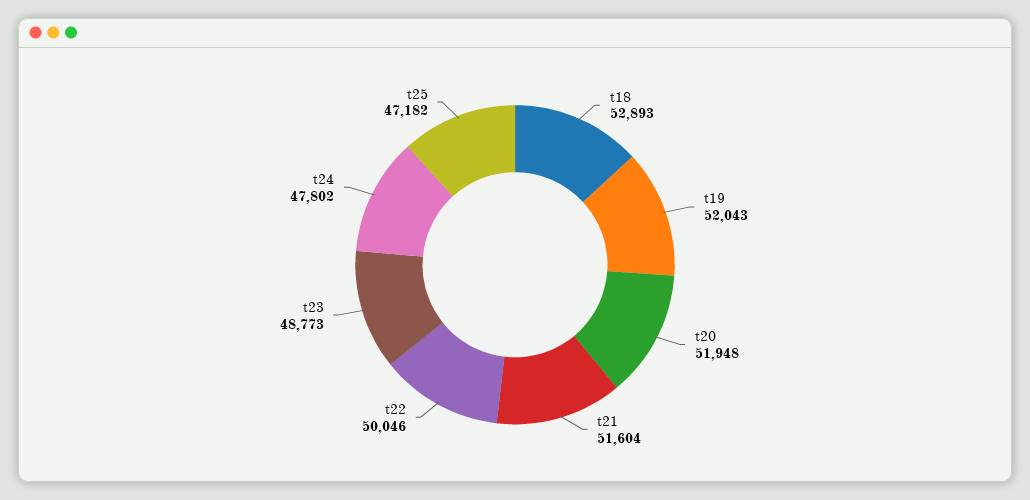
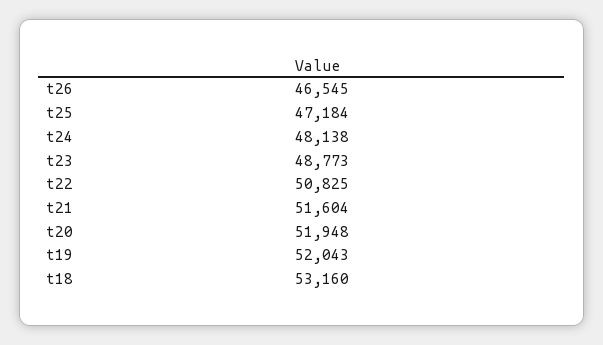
  {
-   "t18": 52893,
+   "t18": 53160,
    "t19": 52043,
    "t20": 51948,
    "t21": 51604,
-   "t22": 50046,
+   "t22": 50825,
    "t23": 48773,
-   "t24": 47802,
+   "t24": 48138,
-   "t25": 47182
+   "t25": 47184,
+   "t26": 46545
  }

